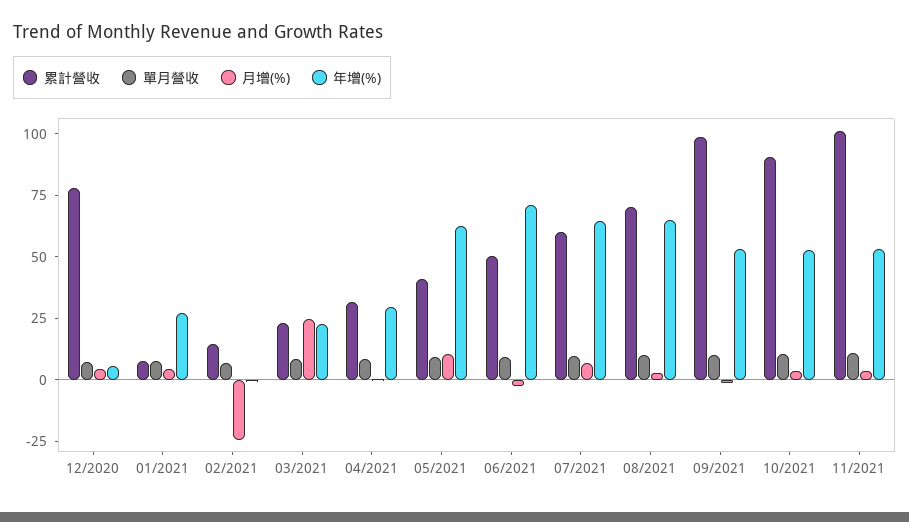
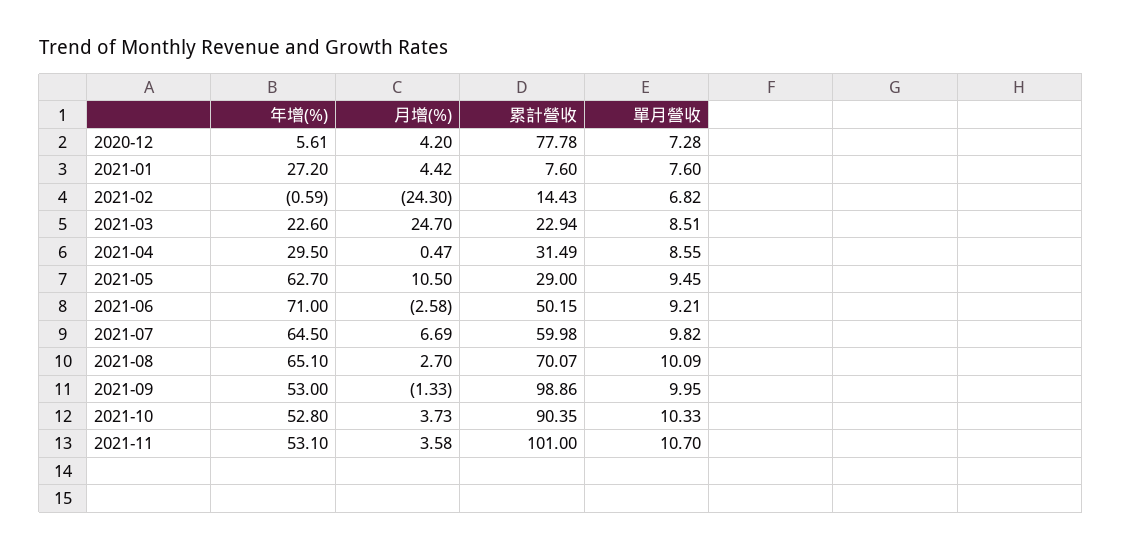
  {
    "累計營收": {
      "12/2020": 77.78,
      "01/2021": 7.6,
      "02/2021": 14.43,
      "03/2021": 22.94,
      "04/2021": 31.49,
-     "05/2021": 40,
+     "05/2021": 29,
      "06/2021": 50.15,
      "07/2021": 59.98,
      "08/2021": 70.07,
      "09/2021": 98.86,
      "10/2021": 90.35,
      "11/2021": 101
    },
    "單月營收": {
      "12/2020": 7.28,
      "01/2021": 7.6,
      "02/2021": 6.82,
      "03/2021": 8.51,
      "04/2021": 8.55,
      "05/2021": 9.45,
      "06/2021": 9.21,
      "07/2021": 9.82,
      "08/2021": 10.09,
      "09/2021": 9.95,
      "10/2021": 10.33,
      "11/2021": 10.7
    },
    "月增(%)": {
      "12/2020": 4.2,
      "01/2021": 4.42,
      "02/2021": -24.3,
      "03/2021": 24.7,
      "04/2021": 0.47,
      "05/2021": 10.5,
      "06/2021": -2.58,
      "07/2021": 6.69,
      "08/2021": 2.7,
      "09/2021": -1.33,
      "10/2021": 3.73,
      "11/2021": 3.58
    },
    "年增(%)": {
      "12/2020": 5.61,
      "01/2021": 27.2,
      "02/2021": -0.59,
      "03/2021": 22.6,
      "04/2021": 29.5,
      "05/2021": 62.7,
      "06/2021": 71,
      "07/2021": 64.5,
      "08/2021": 65.1,
      "09/2021": 53,
      "10/2021": 52.8,
      "11/2021": 53.1
    }
  }

